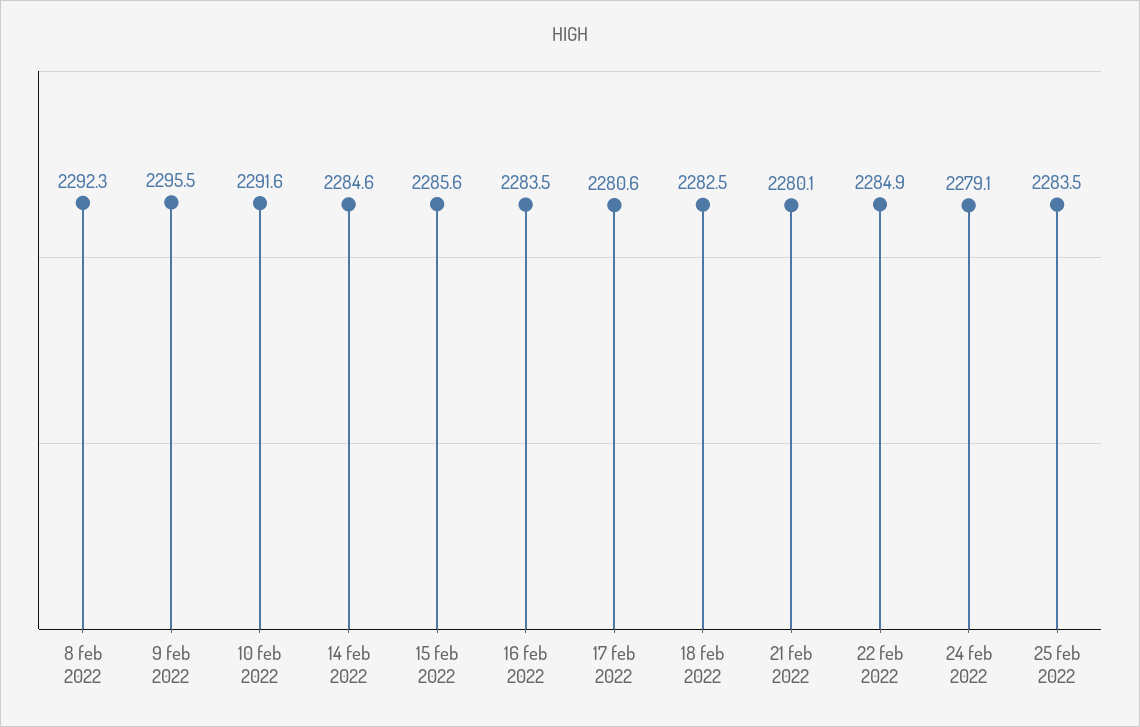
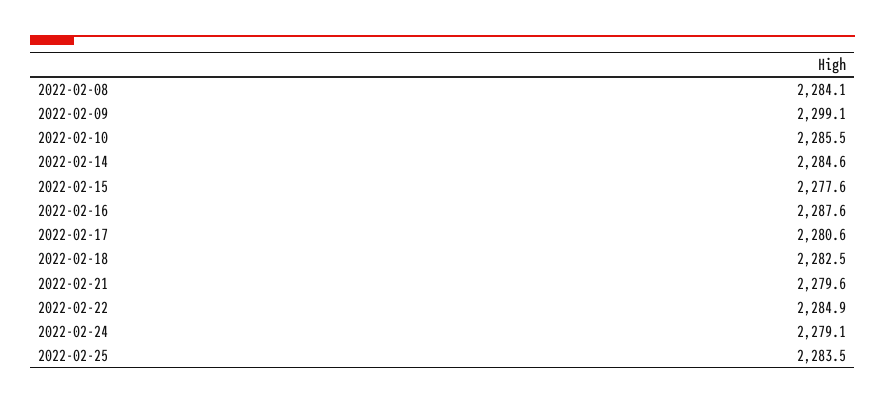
  {
-   "8 feb 2022": 2292.3,
+   "8 feb 2022": 2284.1,
-   "9 feb 2022": 2295.5,
+   "9 feb 2022": 2299.1,
-   "10 feb 2022": 2291.6,
+   "10 feb 2022": 2285.5,
    "14 feb 2022": 2284.6,
-   "15 feb 2022": 2285.6,
+   "15 feb 2022": 2277.6,
-   "16 feb 2022": 2283.5,
+   "16 feb 2022": 2287.6,
    "17 feb 2022": 2280.6,
    "18 feb 2022": 2282.5,
-   "21 feb 2022": 2280.1,
+   "21 feb 2022": 2279.6,
    "22 feb 2022": 2284.9,
    "24 feb 2022": 2279.1,
    "25 feb 2022": 2283.5
  }

